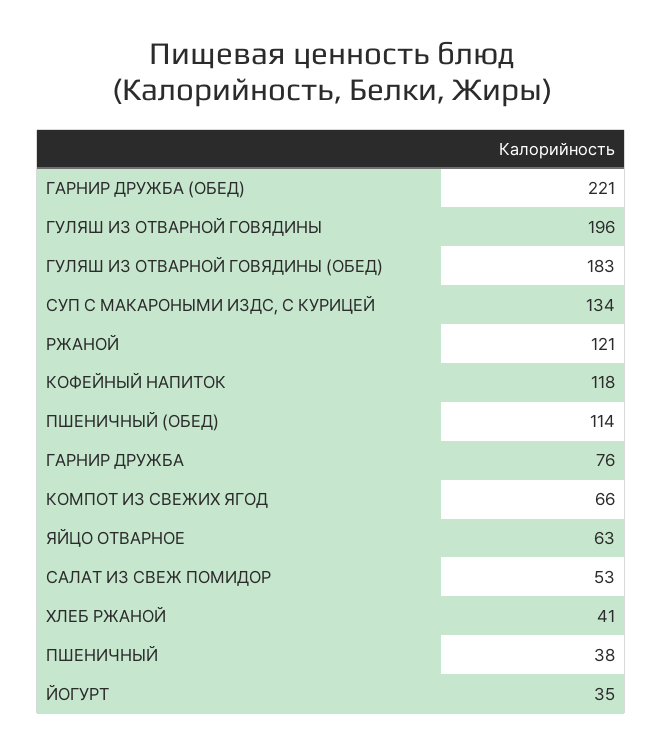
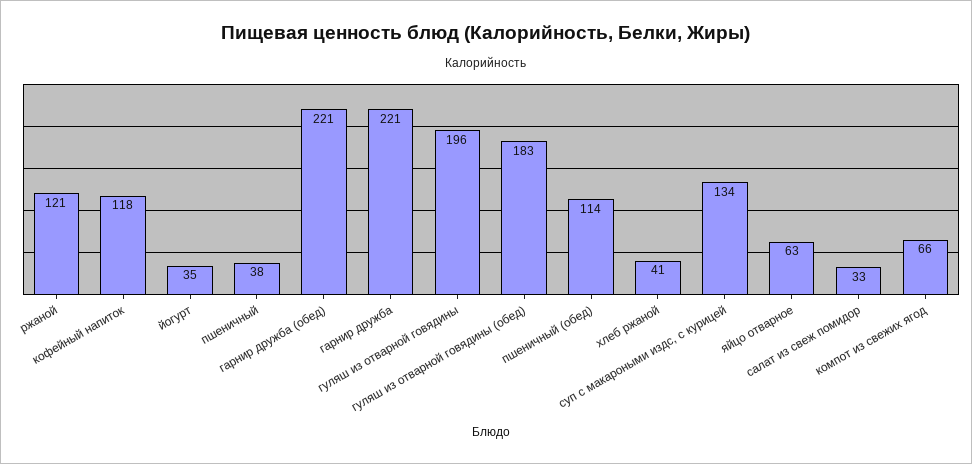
  {
    "ГАРНИР ДРУЖБА (ОБЕД)": 221,
    "ГУЛЯШ ИЗ ОТВАРНОЙ ГОВЯДИНЫ": 196,
    "ГУЛЯШ ИЗ ОТВАРНОЙ ГОВЯДИНЫ (ОБЕД)": 183,
    "СУП С МАКАРОНЫМИ ИЗДС, С КУРИЦЕЙ": 134,
    "РЖАНОЙ": 121,
    "КОФЕЙНЫЙ НАПИТОК": 118,
    "ПШЕНИЧНЫЙ (ОБЕД)": 114,
-   "ГАРНИР ДРУЖБА": 76,
+   "ГАРНИР ДРУЖБА": 221,
    "КОМПОТ ИЗ СВЕЖИХ ЯГОД": 66,
    "ЯЙЦО ОТВАРНОЕ": 63,
-   "САЛАТ ИЗ СВЕЖ ПОМИДОР": 53,
+   "САЛАТ ИЗ СВЕЖ ПОМИДОР": 33,
    "ХЛЕБ РЖАНОЙ": 41,
    "ПШЕНИЧНЫЙ": 38,
    "ЙОГУРТ": 35
  }

